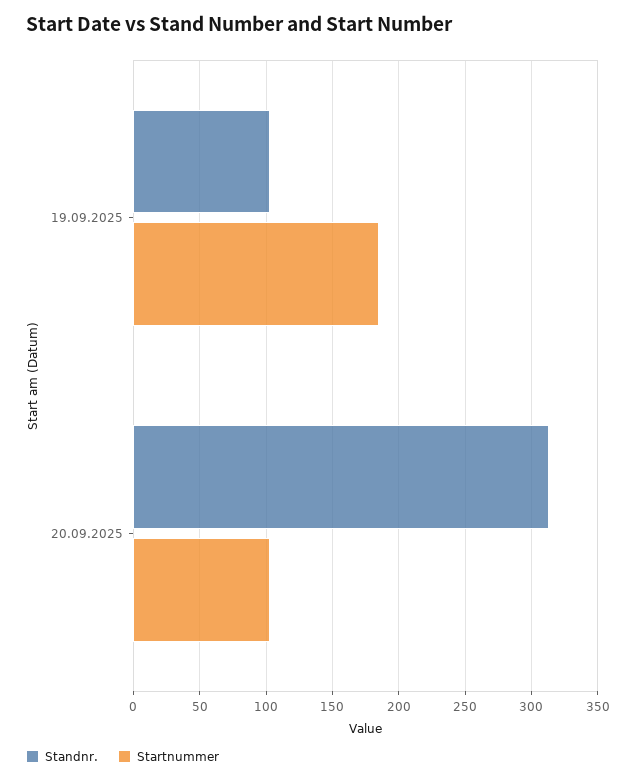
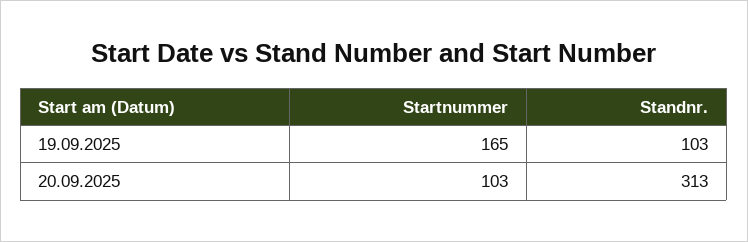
  {
    "Standnr.": {
      "19.09.2025": 103,
      "20.09.2025": 313
    },
    "Startnummer": {
-     "19.09.2025": 185,
+     "19.09.2025": 165,
      "20.09.2025": 103
    }
  }

